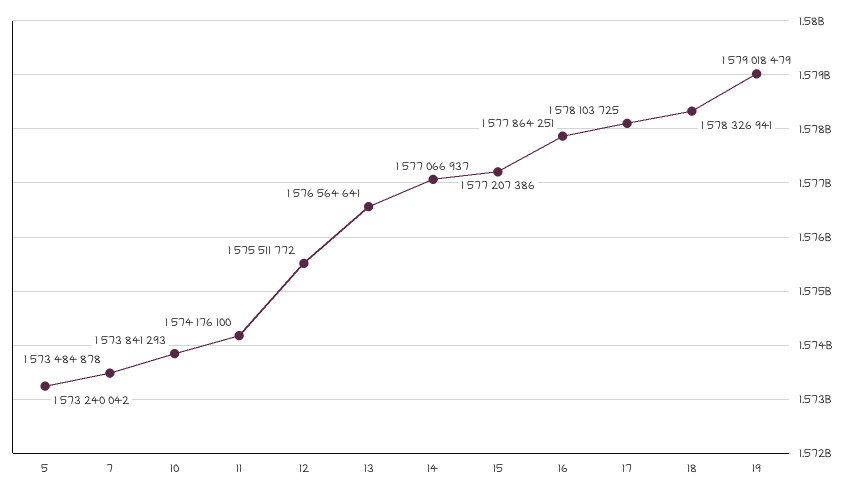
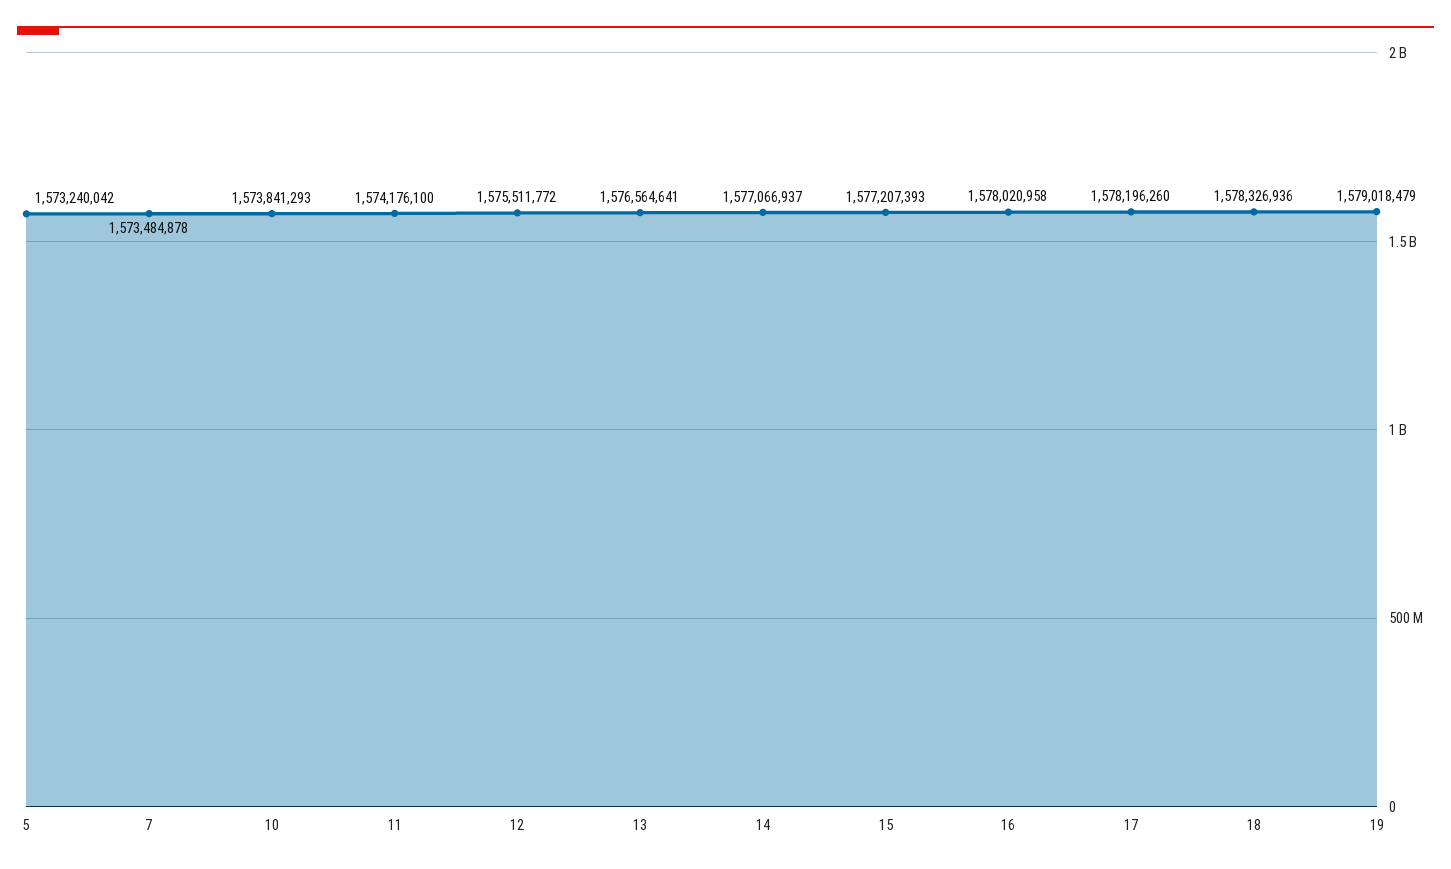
  {
    "5": 1573240042,
    "7": 1573484878,
    "10": 1573841293,
    "11": 1574176100,
    "12": 1575511772,
    "13": 1576564641,
    "14": 1577066937,
-   "15": 1577207386,
+   "15": 1577207393,
-   "16": 1577864251,
+   "16": 1578020958,
-   "17": 1578103725,
+   "17": 1578196260,
-   "18": 1578326941,
+   "18": 1578326936,
    "19": 1579018479
  }

